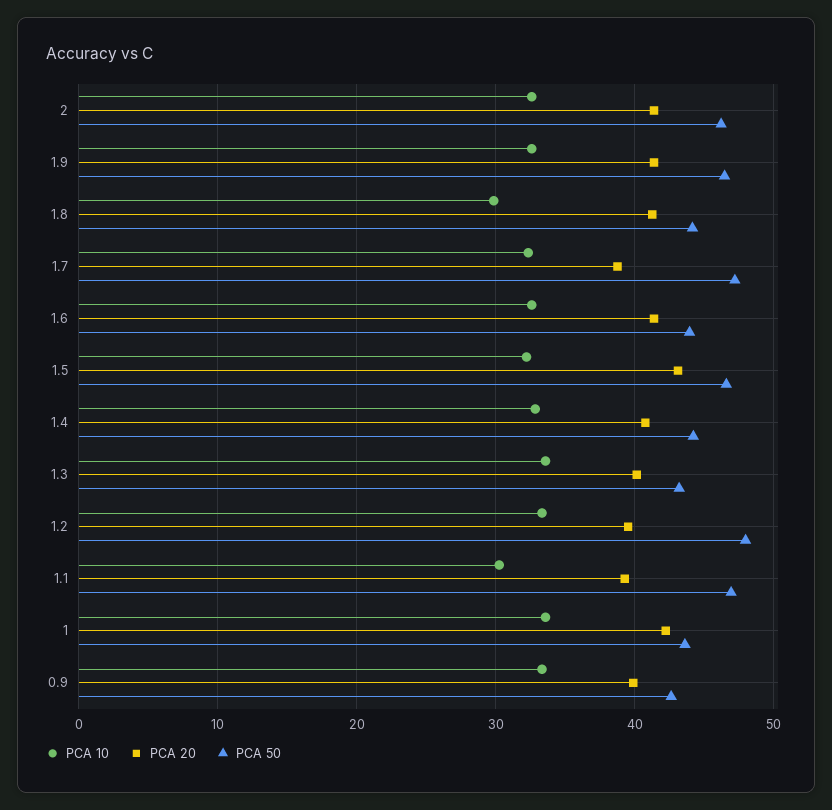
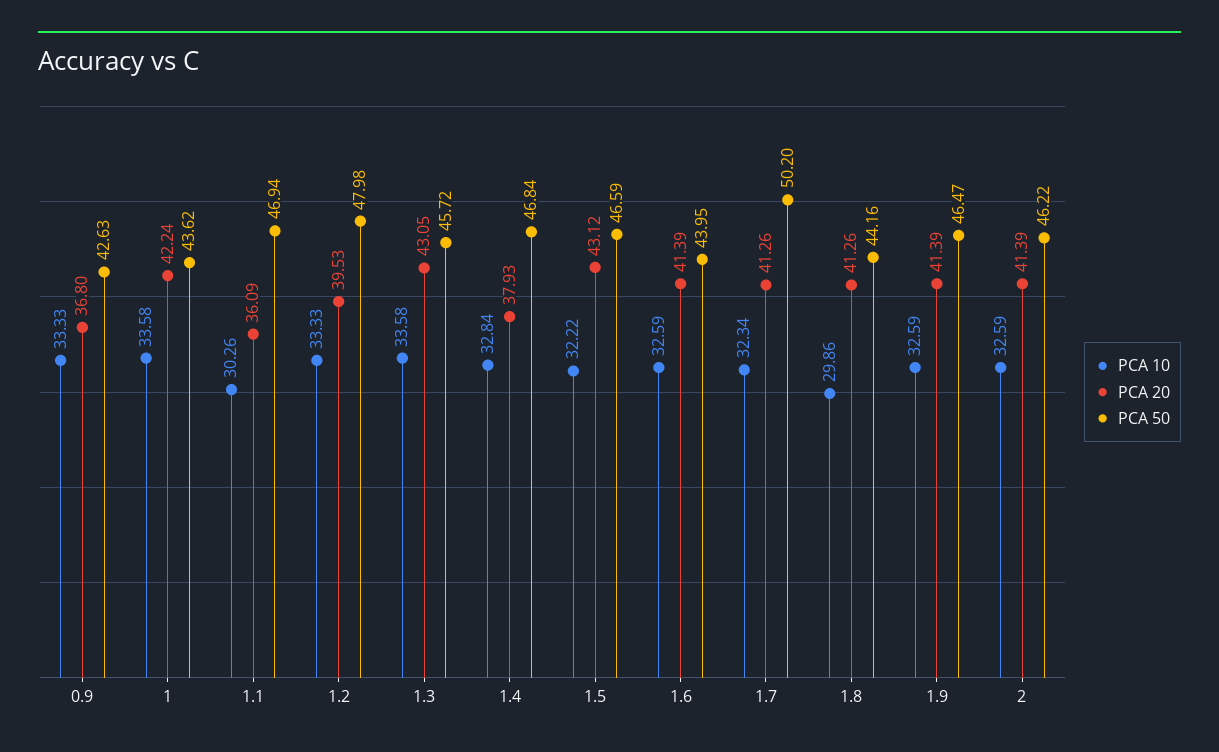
  {
    "PCA 10": {
      "2": 32.59,
      "1.9": 32.59,
      "1.8": 29.86,
      "1.7": 32.34,
      "1.6": 32.59,
      "1.5": 32.22,
      "1.4": 32.84,
      "1.3": 33.58,
      "1.2": 33.33,
      "1.1": 30.26,
      "1": 33.58,
      "0.9": 33.33
    },
    "PCA 20": {
      "2": 41.39,
      "1.9": 41.39,
      "1.8": 41.26,
-     "1.7": 39,
+     "1.7": 41.26,
      "1.6": 41.39,
      "1.5": 43.12,
-     "1.4": 41,
+     "1.4": 37.93,
-     "1.3": 40,
+     "1.3": 43.05,
      "1.2": 39.53,
-     "1.1": 39,
+     "1.1": 36.09,
      "1": 42.24,
-     "0.9": 40
+     "0.9": 36.8
    },
    "PCA 50": {
      "2": 46.22,
      "1.9": 46.47,
      "1.8": 44.16,
-     "1.7": 47,
+     "1.7": 50.2,
      "1.6": 43.95,
      "1.5": 46.59,
-     "1.4": 44,
+     "1.4": 46.84,
-     "1.3": 43,
+     "1.3": 45.72,
      "1.2": 47.98,
      "1.1": 46.94,
      "1": 43.62,
      "0.9": 42.63
    }
  }

